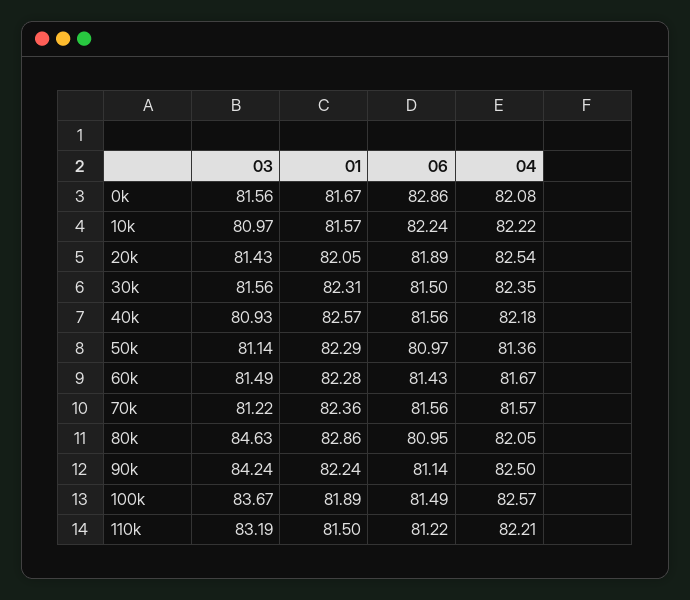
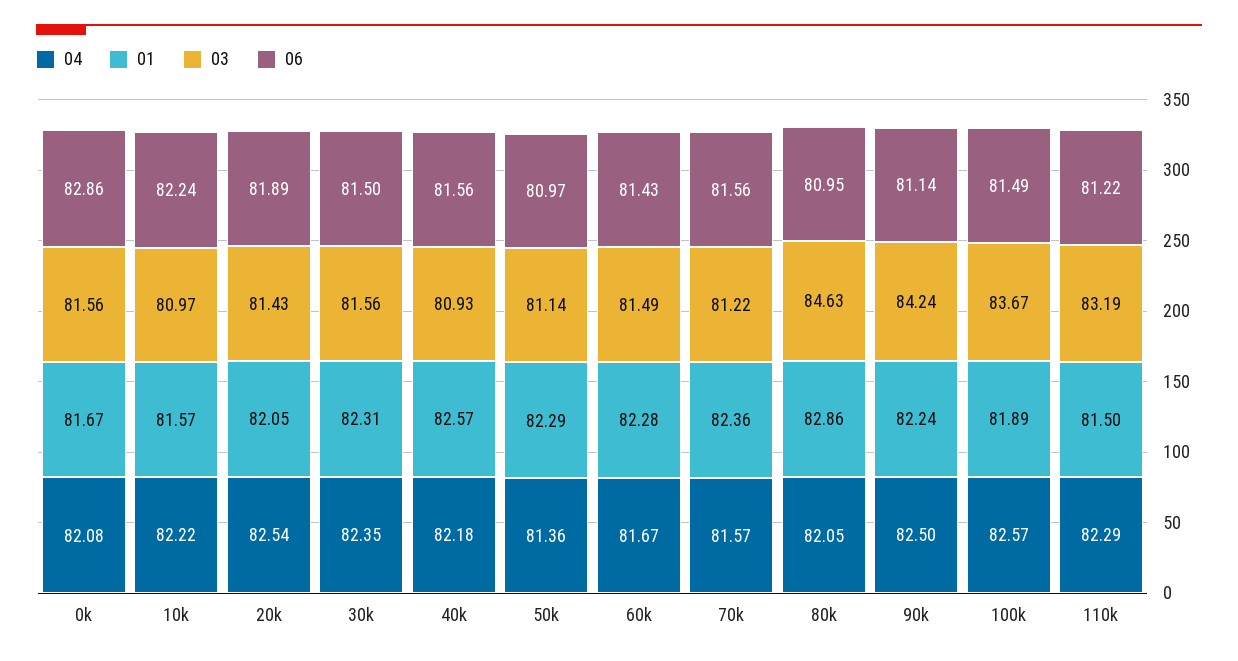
  {
    "03": {
      "0k": 81.56,
      "10k": 80.97,
      "20k": 81.43,
      "30k": 81.56,
      "40k": 80.93,
      "50k": 81.14,
      "60k": 81.49,
      "70k": 81.22,
      "80k": 84.63,
      "90k": 84.24,
      "100k": 83.67,
      "110k": 83.19
    },
    "01": {
      "0k": 81.67,
      "10k": 81.57,
      "20k": 82.05,
      "30k": 82.31,
      "40k": 82.57,
      "50k": 82.29,
      "60k": 82.28,
      "70k": 82.36,
      "80k": 82.86,
      "90k": 82.24,
      "100k": 81.89,
      "110k": 81.5
    },
    "06": {
      "0k": 82.86,
      "10k": 82.24,
      "20k": 81.89,
      "30k": 81.5,
      "40k": 81.56,
      "50k": 80.97,
      "60k": 81.43,
      "70k": 81.56,
      "80k": 80.95,
      "90k": 81.14,
      "100k": 81.49,
      "110k": 81.22
    },
    "04": {
      "0k": 82.08,
      "10k": 82.22,
      "20k": 82.54,
      "30k": 82.35,
      "40k": 82.18,
      "50k": 81.36,
      "60k": 81.67,
      "70k": 81.57,
      "80k": 82.05,
      "90k": 82.5,
      "100k": 82.57,
-     "110k": 82.21
+     "110k": 82.29
    }
  }

